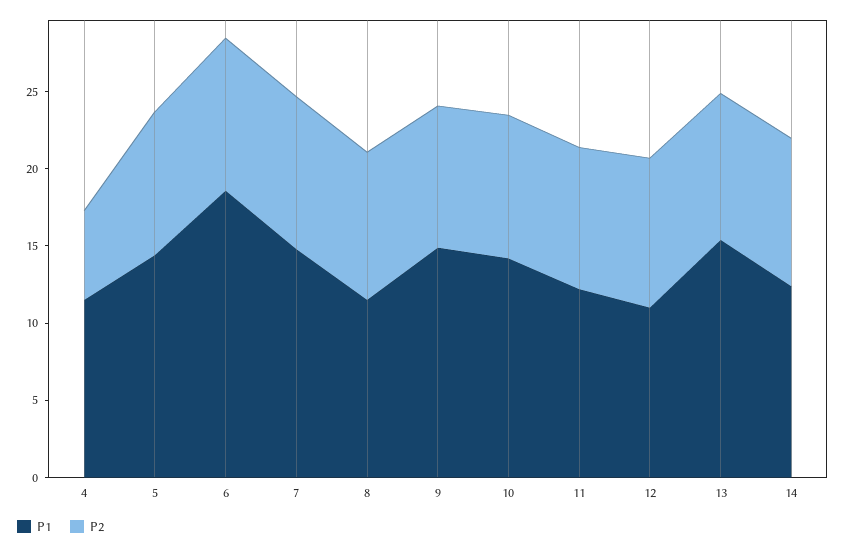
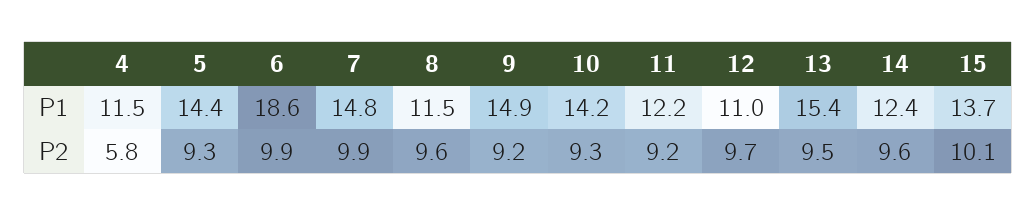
  {
    "P1": {
      "4": 11.5,
      "5": 14.4,
      "6": 18.6,
      "7": 14.8,
      "8": 11.5,
      "9": 14.9,
      "10": 14.2,
      "11": 12.2,
      "12": 11,
      "13": 15.4,
-     "14": 12.4
+     "14": 12.4,
+     "15": 13.7
    },
    "P2": {
      "4": 5.8,
      "5": 9.3,
      "6": 9.9,
      "7": 9.9,
      "8": 9.6,
      "9": 9.2,
      "10": 9.3,
      "11": 9.2,
      "12": 9.7,
      "13": 9.5,
-     "14": 9.6
+     "14": 9.6,
+     "15": 10.1
    }
  }

